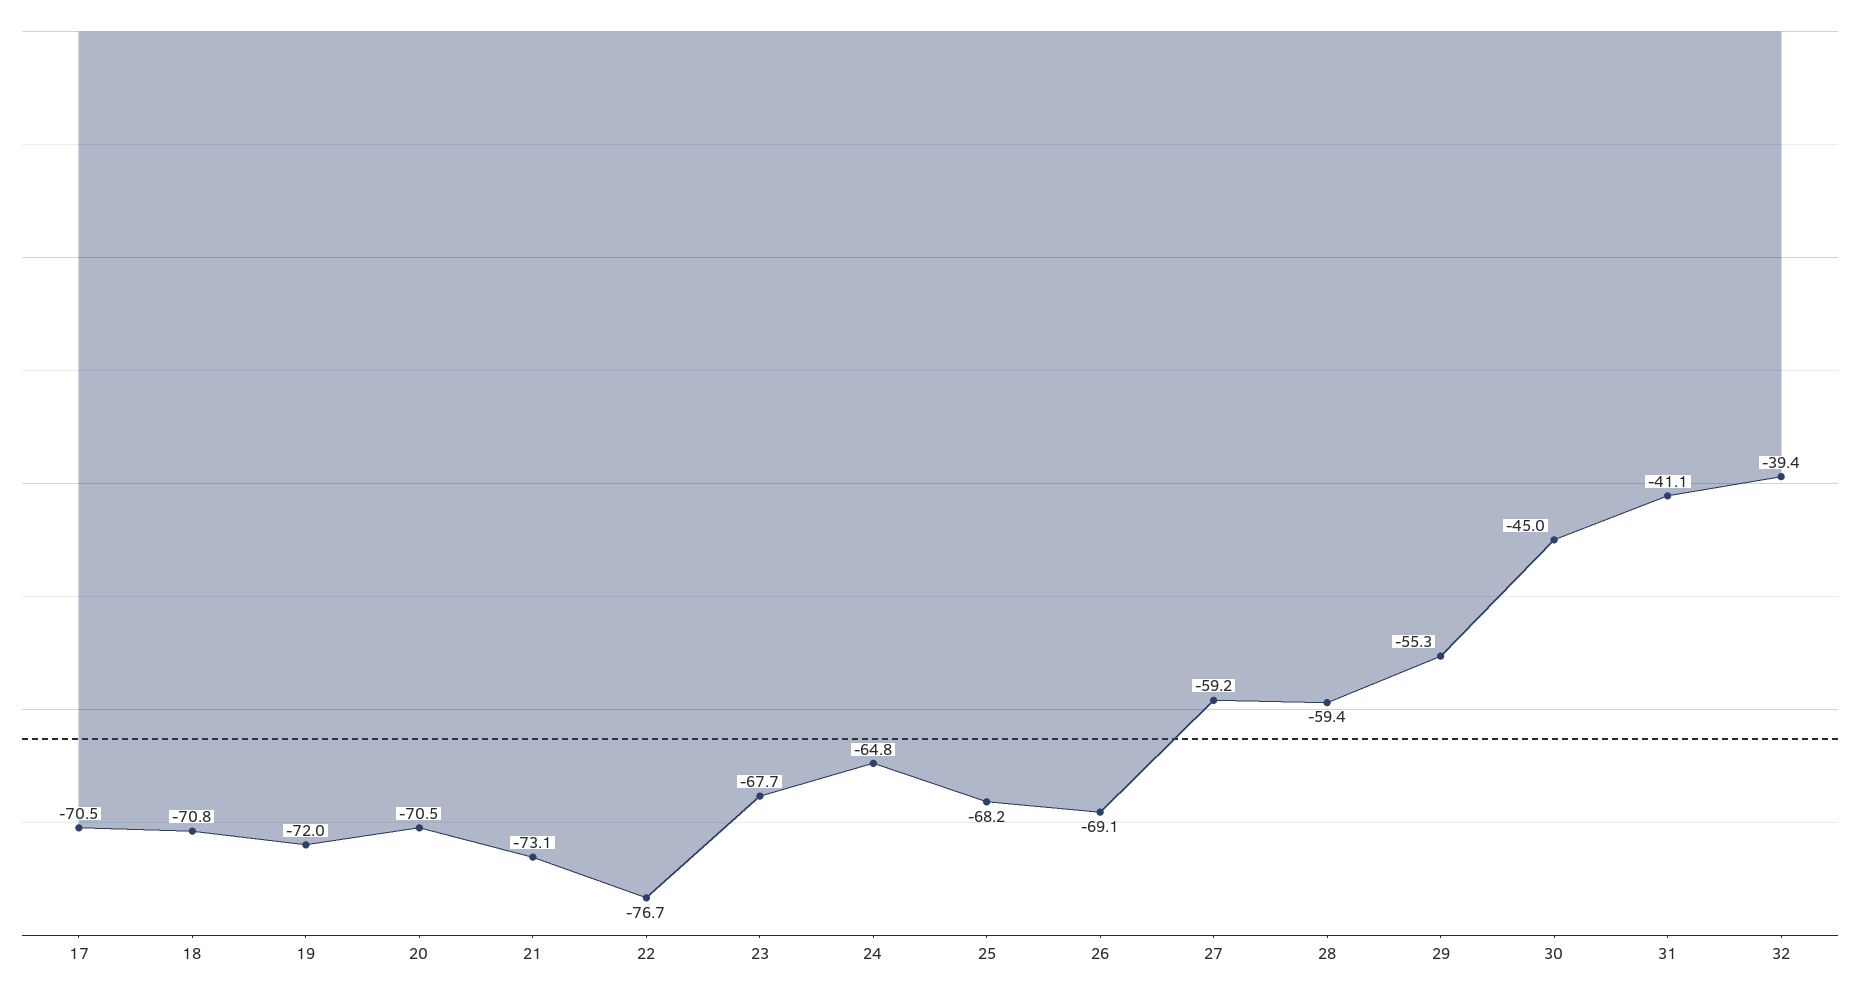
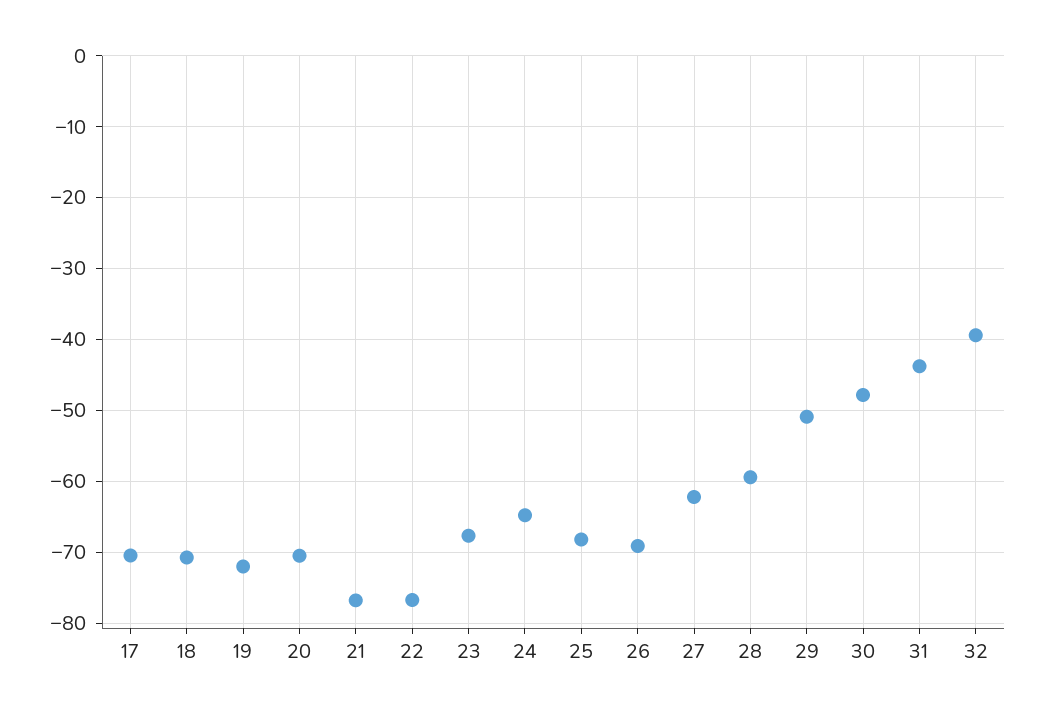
  {
    "17": -70.5,
    "18": -70.8,
    "19": -72,
    "20": -70.5,
-   "21": -73.1,
+   "21": -77,
    "22": -76.7,
    "23": -67.7,
    "24": -64.8,
    "25": -68.2,
    "26": -69.1,
-   "27": -59.2,
+   "27": -62,
    "28": -59.4,
-   "29": -55.3,
+   "29": -51,
-   "30": -45,
+   "30": -48,
-   "31": -41.1,
+   "31": -44,
    "32": -39.4
  }

